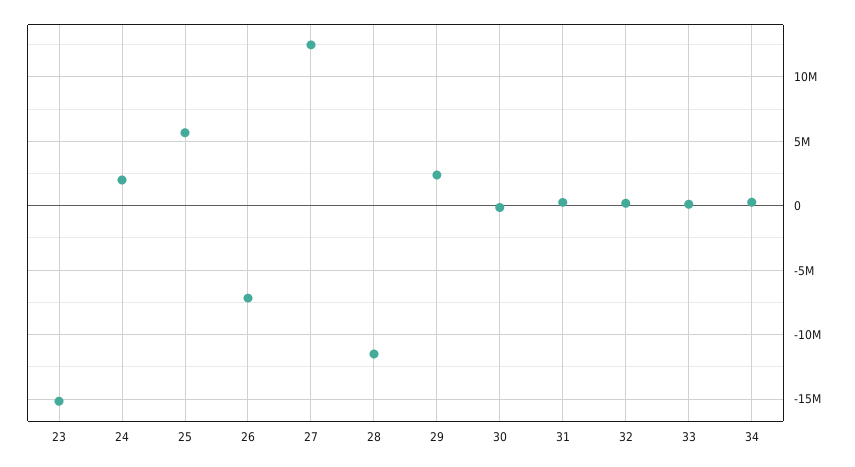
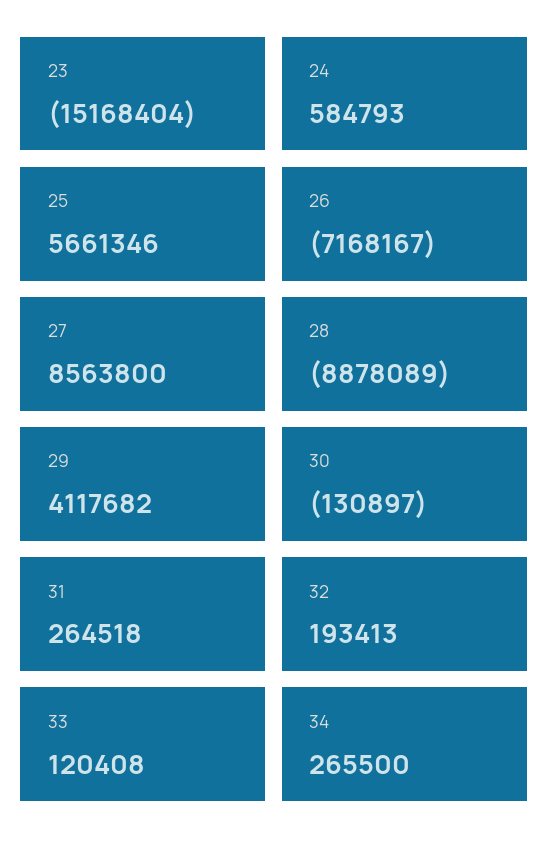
  {
    "23": -15168404,
-   "24": 2000000,
+   "24": 584793,
    "25": 5661346,
    "26": -7168167,
-   "27": 12500000,
+   "27": 8563800,
-   "28": -11500000,
+   "28": -8878089,
-   "29": 2500000,
+   "29": 4117682,
    "30": -130897,
    "31": 264518,
    "32": 193413,
    "33": 120408,
    "34": 265500
  }

